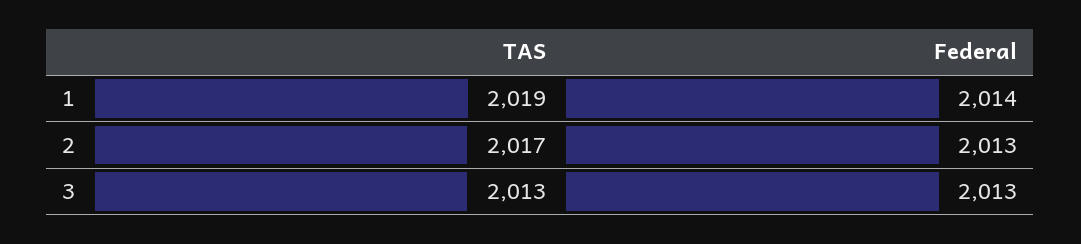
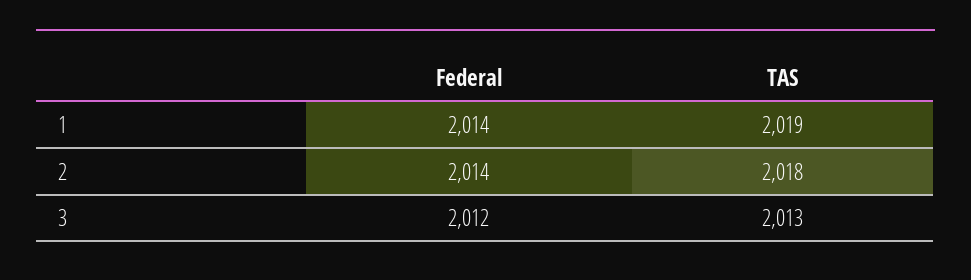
  {
    "TAS": {
      "1": 2019,
-     "2": 2017,
+     "2": 2018,
      "3": 2013
    },
    "Federal": {
      "1": 2014,
-     "2": 2013,
+     "2": 2014,
-     "3": 2013
+     "3": 2012
    }
  }

